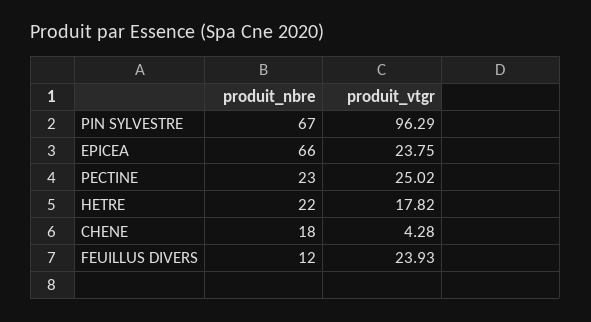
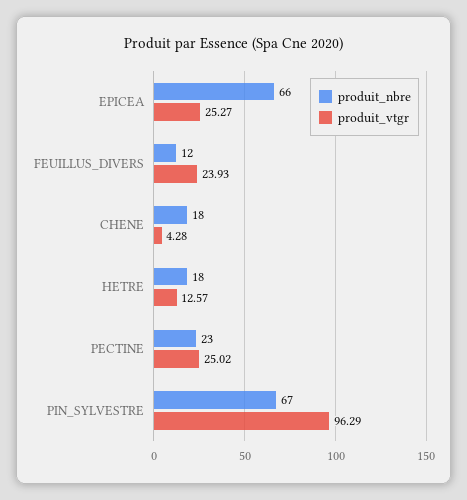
  {
    "produit_nbre": {
      "PIN SYLVESTRE": 67,
      "EPICEA": 66,
      "PECTINE": 23,
-     "HETRE": 22,
+     "HETRE": 18,
      "CHENE": 18,
      "FEUILLUS DIVERS": 12
    },
    "produit_vtgr": {
      "PIN SYLVESTRE": 96.29,
-     "EPICEA": 23.75,
+     "EPICEA": 25.27,
      "PECTINE": 25.02,
-     "HETRE": 17.82,
+     "HETRE": 12.57,
      "CHENE": 4.28,
      "FEUILLUS DIVERS": 23.93
    }
  }

